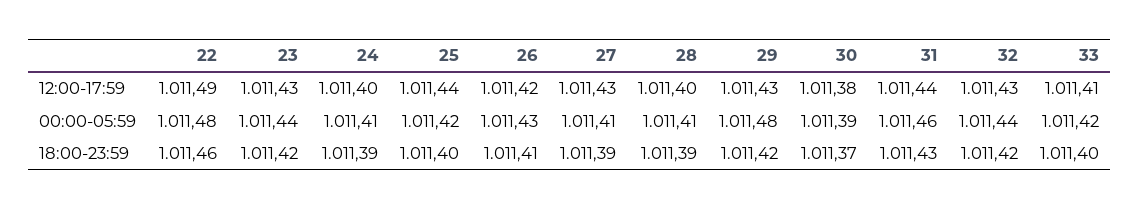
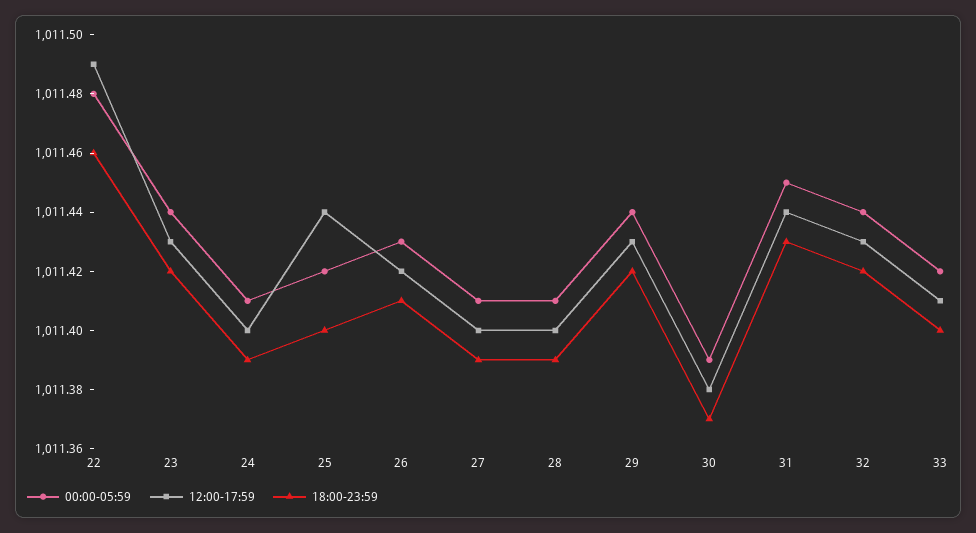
  {
    "12:00-17:59": {
      "22": 1011.49,
      "23": 1011.43,
      "24": 1011.4,
      "25": 1011.44,
      "26": 1011.42,
-     "27": 1011.43,
+     "27": 1011.4,
      "28": 1011.4,
      "29": 1011.43,
      "30": 1011.38,
      "31": 1011.44,
      "32": 1011.43,
      "33": 1011.41
    },
    "00:00-05:59": {
      "22": 1011.48,
      "23": 1011.44,
      "24": 1011.41,
      "25": 1011.42,
      "26": 1011.43,
      "27": 1011.41,
      "28": 1011.41,
-     "29": 1011.48,
+     "29": 1011.44,
      "30": 1011.39,
-     "31": 1011.46,
+     "31": 1011.45,
      "32": 1011.44,
      "33": 1011.42
    },
    "18:00-23:59": {
      "22": 1011.46,
      "23": 1011.42,
      "24": 1011.39,
      "25": 1011.4,
      "26": 1011.41,
      "27": 1011.39,
      "28": 1011.39,
      "29": 1011.42,
      "30": 1011.37,
      "31": 1011.43,
      "32": 1011.42,
      "33": 1011.4
    }
  }

